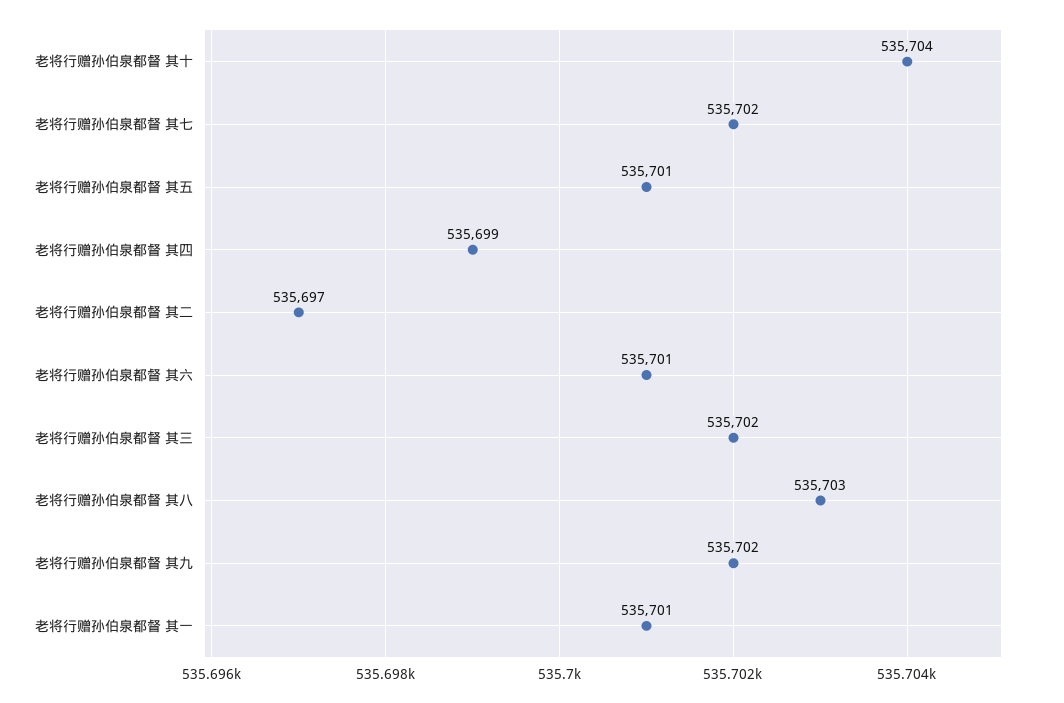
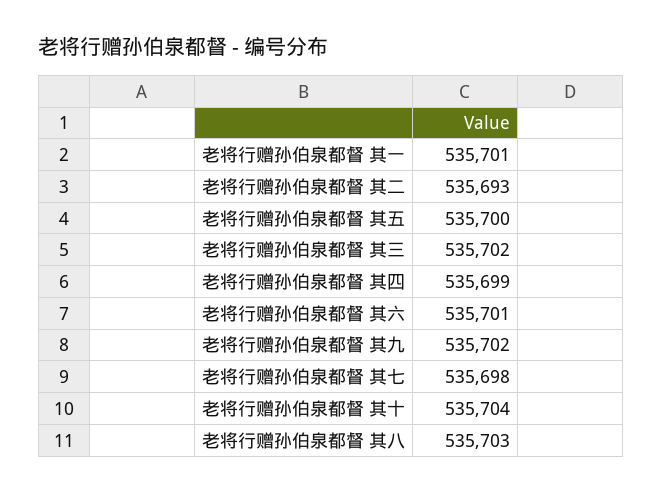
  {
    "老将行赠孙伯泉都督 其十": 535704,
-   "老将行赠孙伯泉都督 其七": 535702,
+   "老将行赠孙伯泉都督 其七": 535698,
-   "老将行赠孙伯泉都督 其五": 535701,
+   "老将行赠孙伯泉都督 其五": 535700,
    "老将行赠孙伯泉都督 其四": 535699,
-   "老将行赠孙伯泉都督 其二": 535697,
+   "老将行赠孙伯泉都督 其二": 535693,
    "老将行赠孙伯泉都督 其六": 535701,
    "老将行赠孙伯泉都督 其三": 535702,
    "老将行赠孙伯泉都督 其八": 535703,
    "老将行赠孙伯泉都督 其九": 535702,
    "老将行赠孙伯泉都督 其一": 535701
  }

